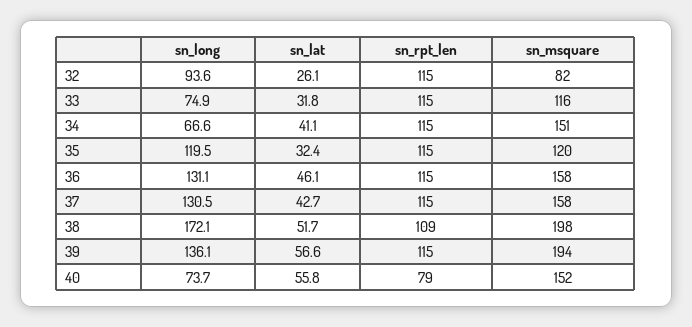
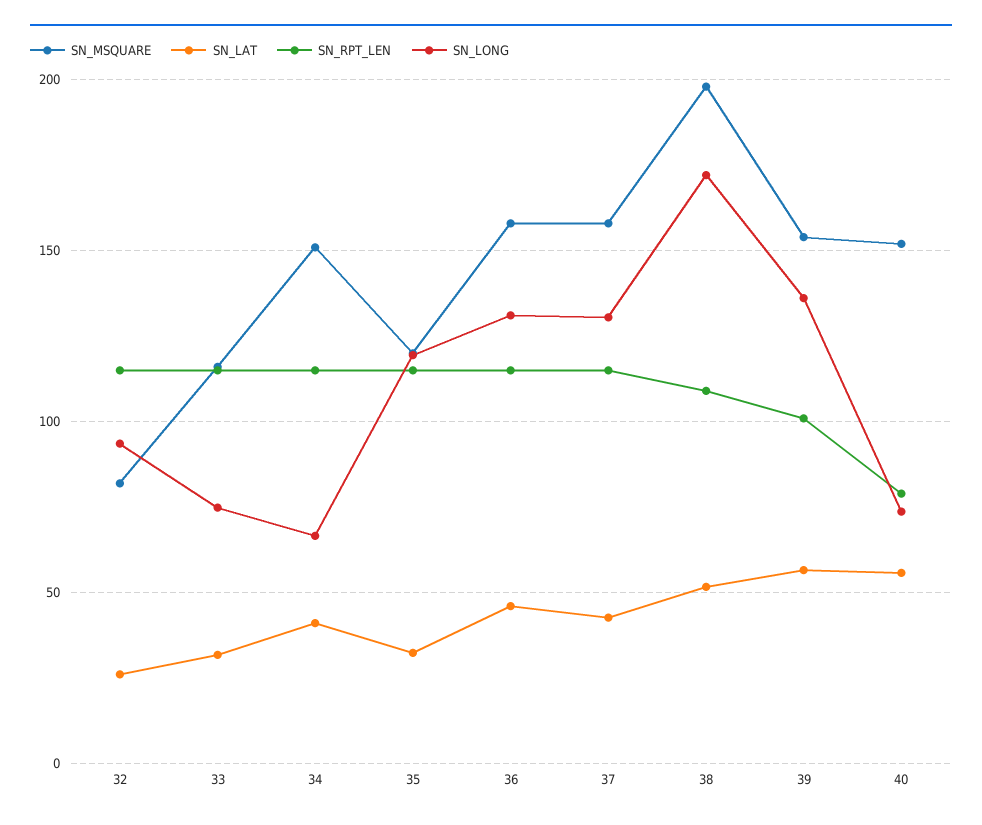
  {
    "sn_long": {
      "32": 93.6,
      "33": 74.9,
      "34": 66.6,
      "35": 119.5,
      "36": 131.1,
      "37": 130.5,
      "38": 172.1,
      "39": 136.1,
      "40": 73.7
    },
    "sn_lat": {
      "32": 26.1,
      "33": 31.8,
      "34": 41.1,
      "35": 32.4,
      "36": 46.1,
      "37": 42.7,
      "38": 51.7,
      "39": 56.6,
      "40": 55.8
    },
    "sn_rpt_len": {
      "32": 115,
      "33": 115,
      "34": 115,
      "35": 115,
      "36": 115,
      "37": 115,
      "38": 109,
-     "39": 115,
+     "39": 100,
      "40": 79
    },
    "sn_msquare": {
      "32": 82,
      "33": 116,
      "34": 151,
      "35": 120,
      "36": 158,
      "37": 158,
      "38": 198,
-     "39": 194,
+     "39": 155,
      "40": 152
    }
  }

